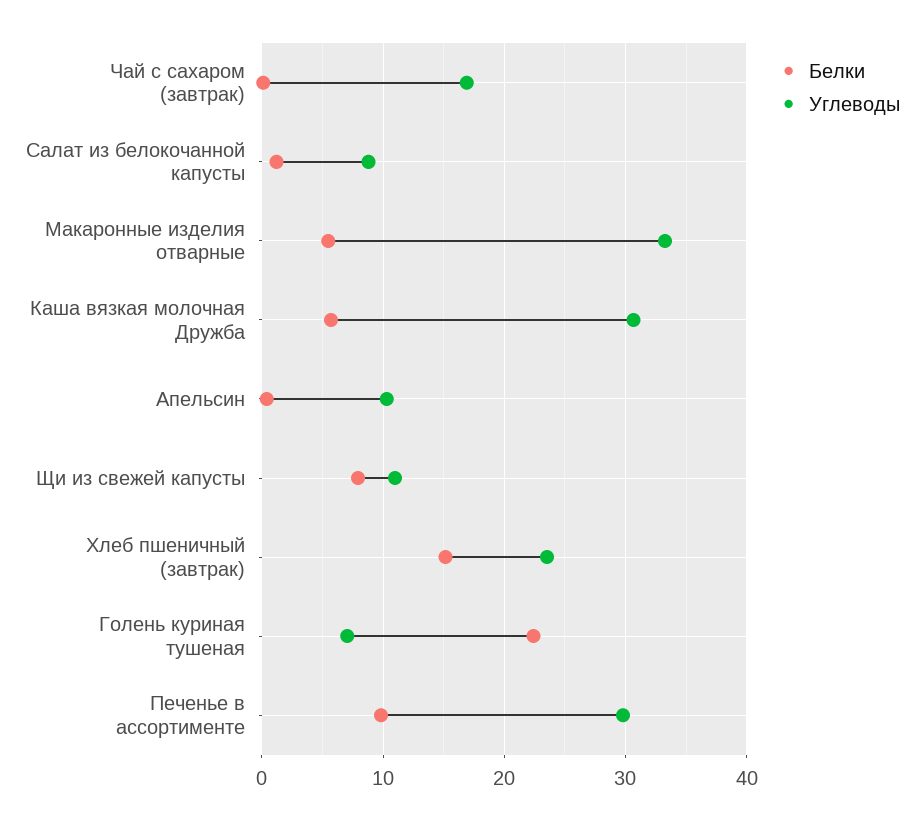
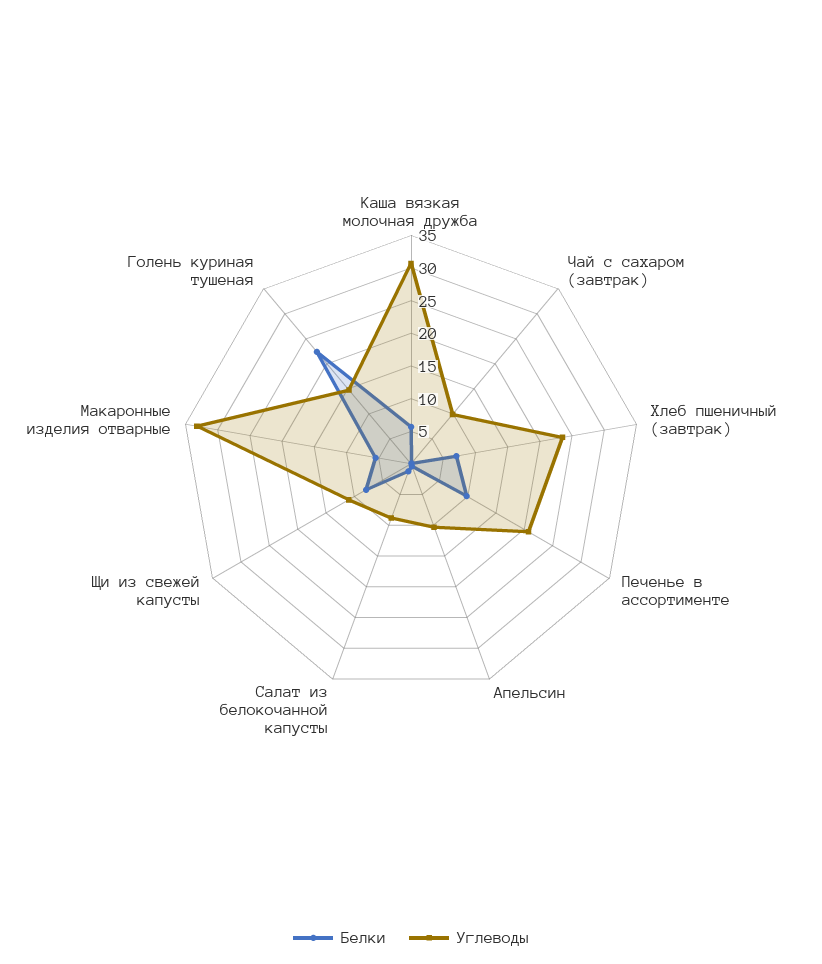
  {
    "Белки": {
      "Чай с сахаром (завтрак)": 0,
      "Салат из белокочанной капусты": 1,
      "Макаронные изделия отварные": 5,
      "Каша вязкая молочная Дружба": 6,
      "Апельсин": 0,
      "Щи из свежей капусты": 8,
-     "Хлеб пшеничный (завтрак)": 15,
+     "Хлеб пшеничный (завтрак)": 7.5,
      "Голень куриная тушеная": 22,
      "Печенье в ассортименте": 10
    },
    "Углеводы": {
-     "Чай с сахаром (завтрак)": 17,
+     "Чай с сахаром (завтрак)": 10,
      "Салат из белокочанной капусты": 9,
      "Макаронные изделия отварные": 33,
      "Каша вязкая молочная Дружба": 31,
      "Апельсин": 10,
      "Щи из свежей капусты": 11,
      "Хлеб пшеничный (завтрак)": 24,
-     "Голень куриная тушеная": 7,
+     "Голень куриная тушеная": 15,
-     "Печенье в ассортименте": 30
+     "Печенье в ассортименте": 20
    }
  }

